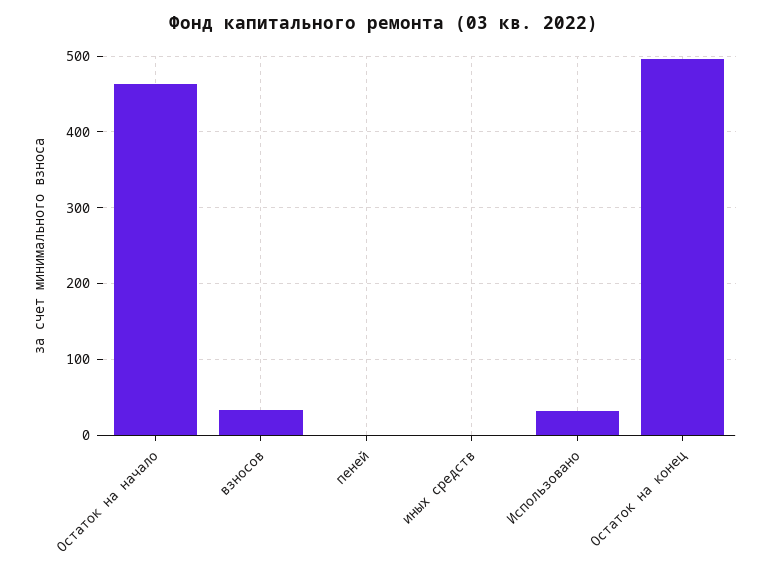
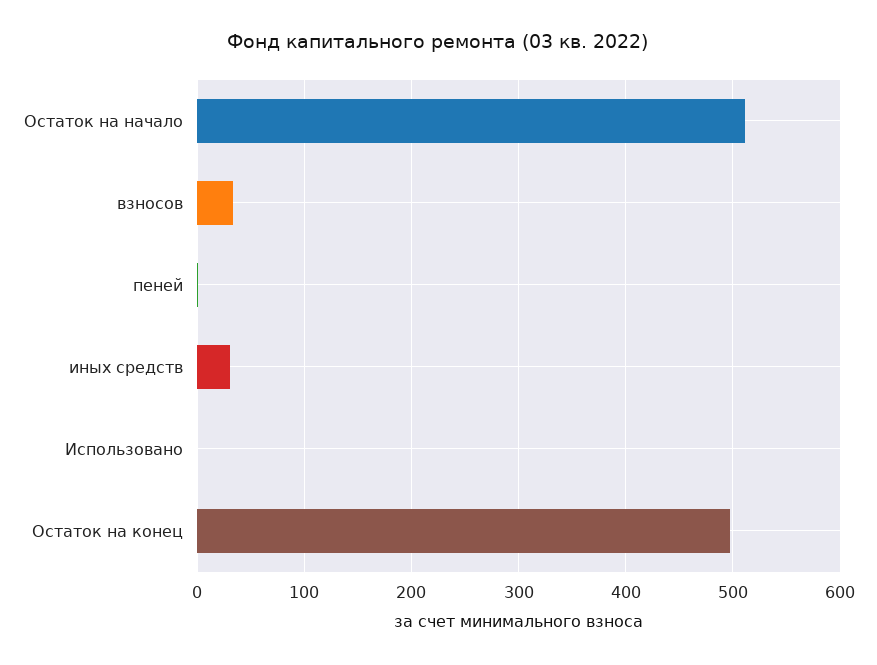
  {
-   "Остаток на начало": 460,
+   "Остаток на начало": 510,
    "взносов": 30,
    "пеней": 0,
-   "иных средств": 0,
+   "иных средств": 30,
-   "Использовано": 30,
+   "Использовано": 0,
    "Остаток на конец": 500
  }

